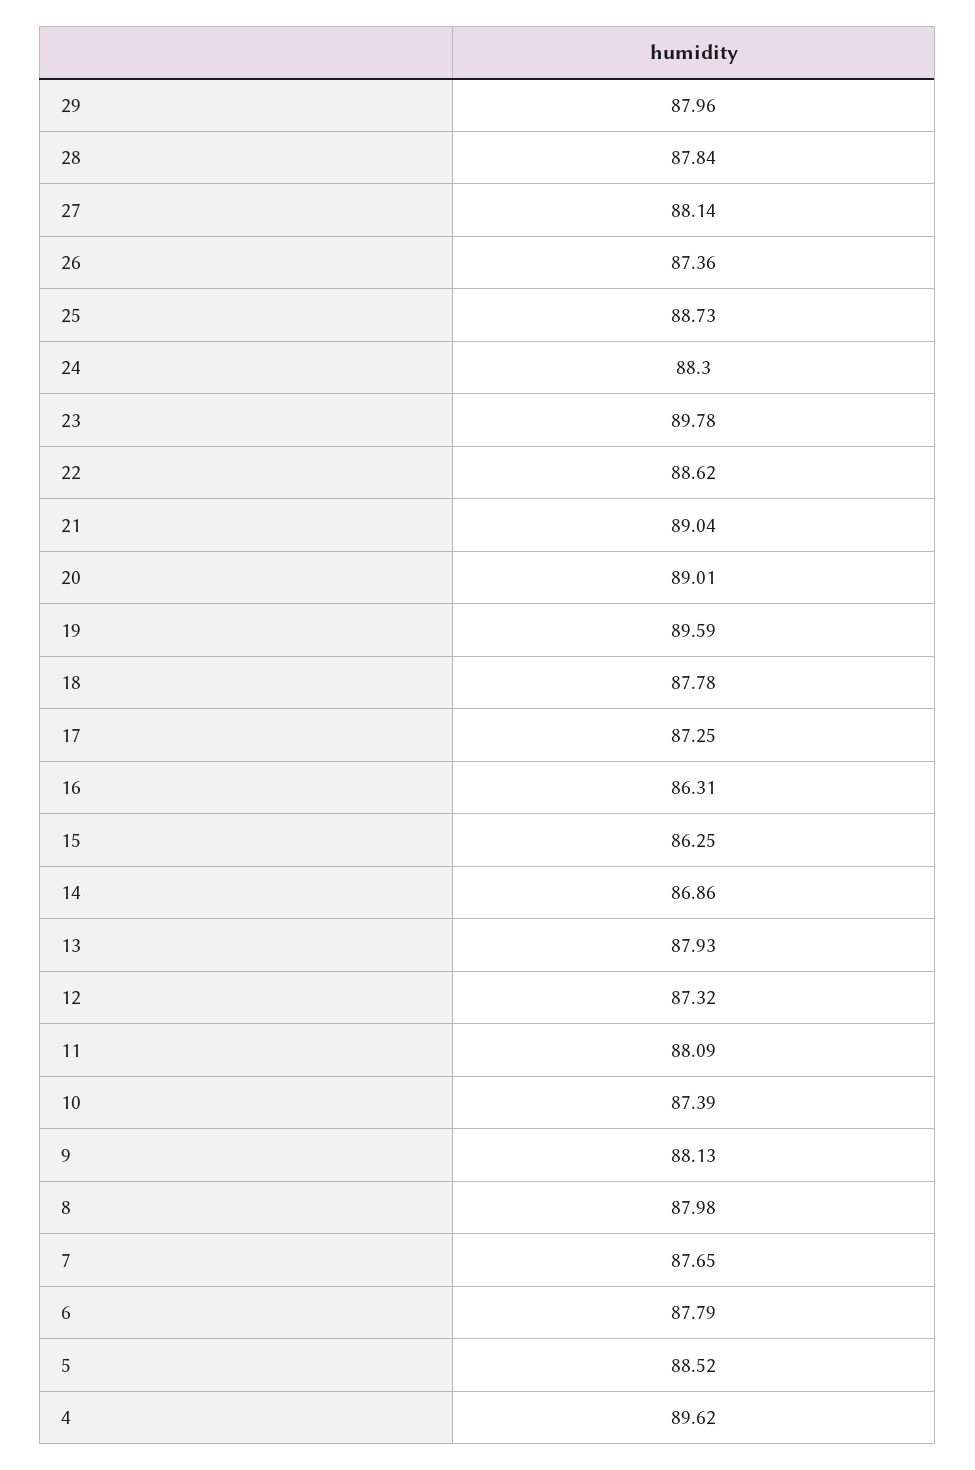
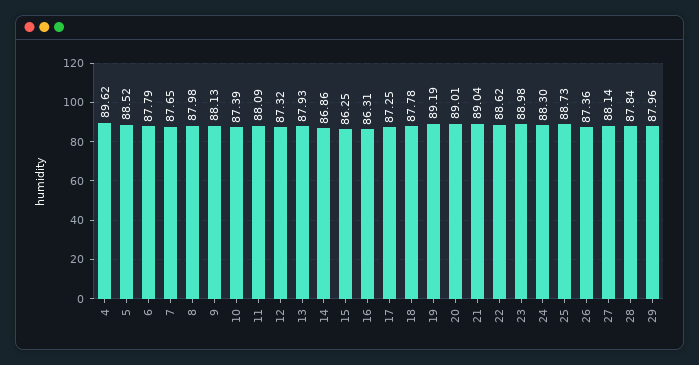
  {
    "29": 87.96,
    "28": 87.84,
    "27": 88.14,
    "26": 87.36,
    "25": 88.73,
    "24": 88.3,
-   "23": 89.78,
+   "23": 88.98,
    "22": 88.62,
    "21": 89.04,
    "20": 89.01,
-   "19": 89.59,
+   "19": 89.19,
    "18": 87.78,
    "17": 87.25,
    "16": 86.31,
    "15": 86.25,
    "14": 86.86,
    "13": 87.93,
    "12": 87.32,
    "11": 88.09,
    "10": 87.39,
    "9": 88.13,
    "8": 87.98,
    "7": 87.65,
    "6": 87.79,
    "5": 88.52,
    "4": 89.62
  }

